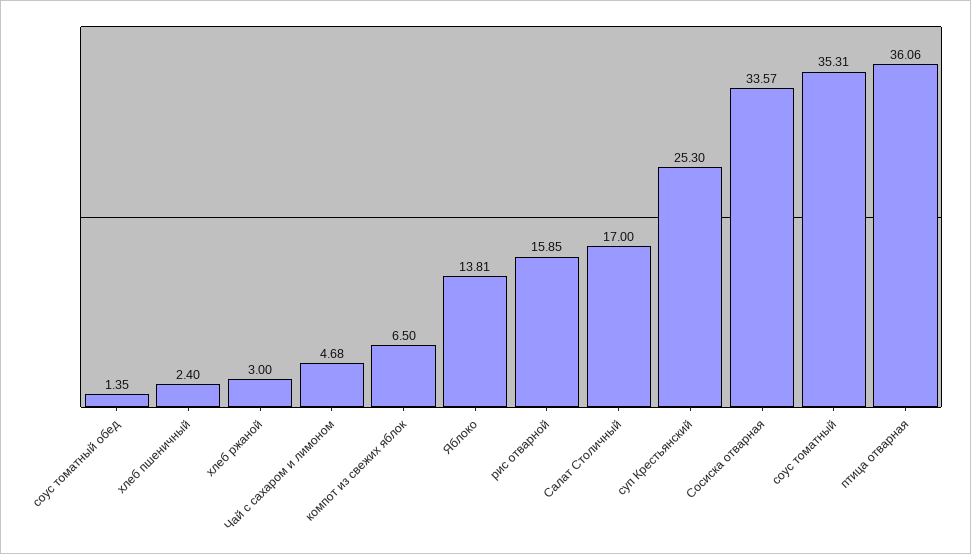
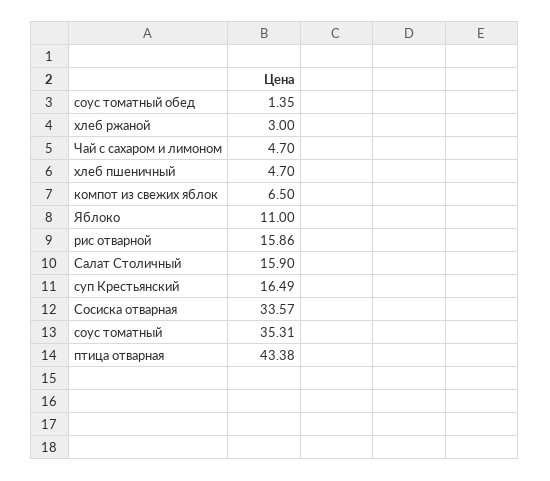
  {
    "соус томатный обед": 1.35,
-   "хлеб пшеничный": 2.4,
+   "хлеб пшеничный": 4.7,
    "хлеб ржаной": 3,
-   "Чай с сахаром и лимоном": 4.68,
+   "Чай с сахаром и лимоном": 4.7,
    "компот из свежих яблок": 6.5,
-   "Яблоко": 13.81,
+   "Яблоко": 11,
-   "рис отварной": 15.85,
+   "рис отварной": 15.86,
-   "Салат Столичный": 17,
+   "Салат Столичный": 15.9,
-   "суп Крестьянский": 25.3,
+   "суп Крестьянский": 16.49,
    "Сосиска отварная": 33.57,
    "соус томатный": 35.31,
-   "птица отварная": 36.06
+   "птица отварная": 43.38
  }

